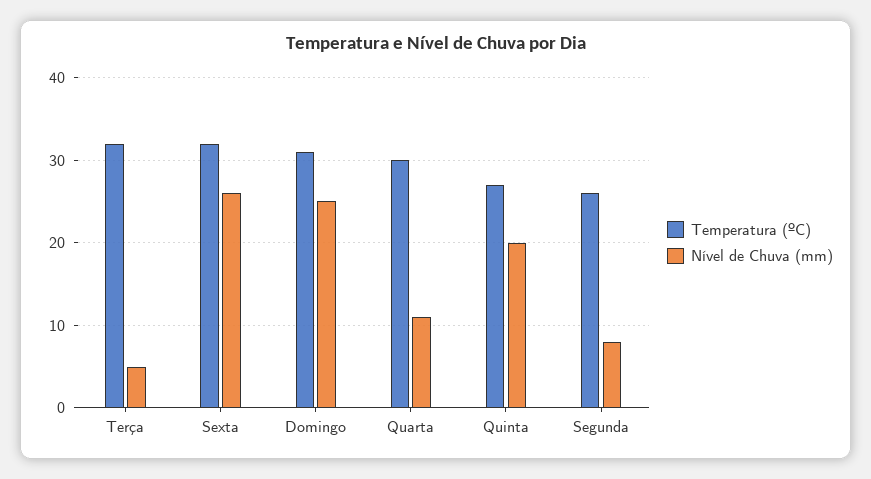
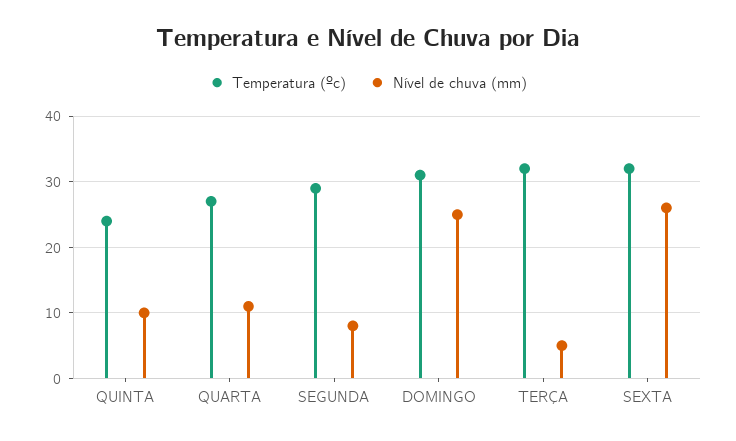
  {
    "Temperatura (ºC)": {
      "Terça": 32,
      "Sexta": 32,
      "Domingo": 31,
-     "Quarta": 30,
+     "Quarta": 27,
-     "Quinta": 27,
+     "Quinta": 24,
-     "Segunda": 26
+     "Segunda": 29
    },
    "Nível de Chuva (mm)": {
      "Terça": 5,
      "Sexta": 26,
      "Domingo": 25,
      "Quarta": 11,
-     "Quinta": 20,
+     "Quinta": 10,
      "Segunda": 8
    }
  }

